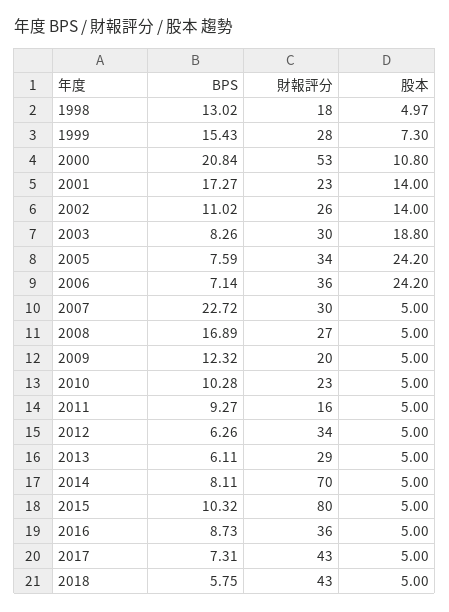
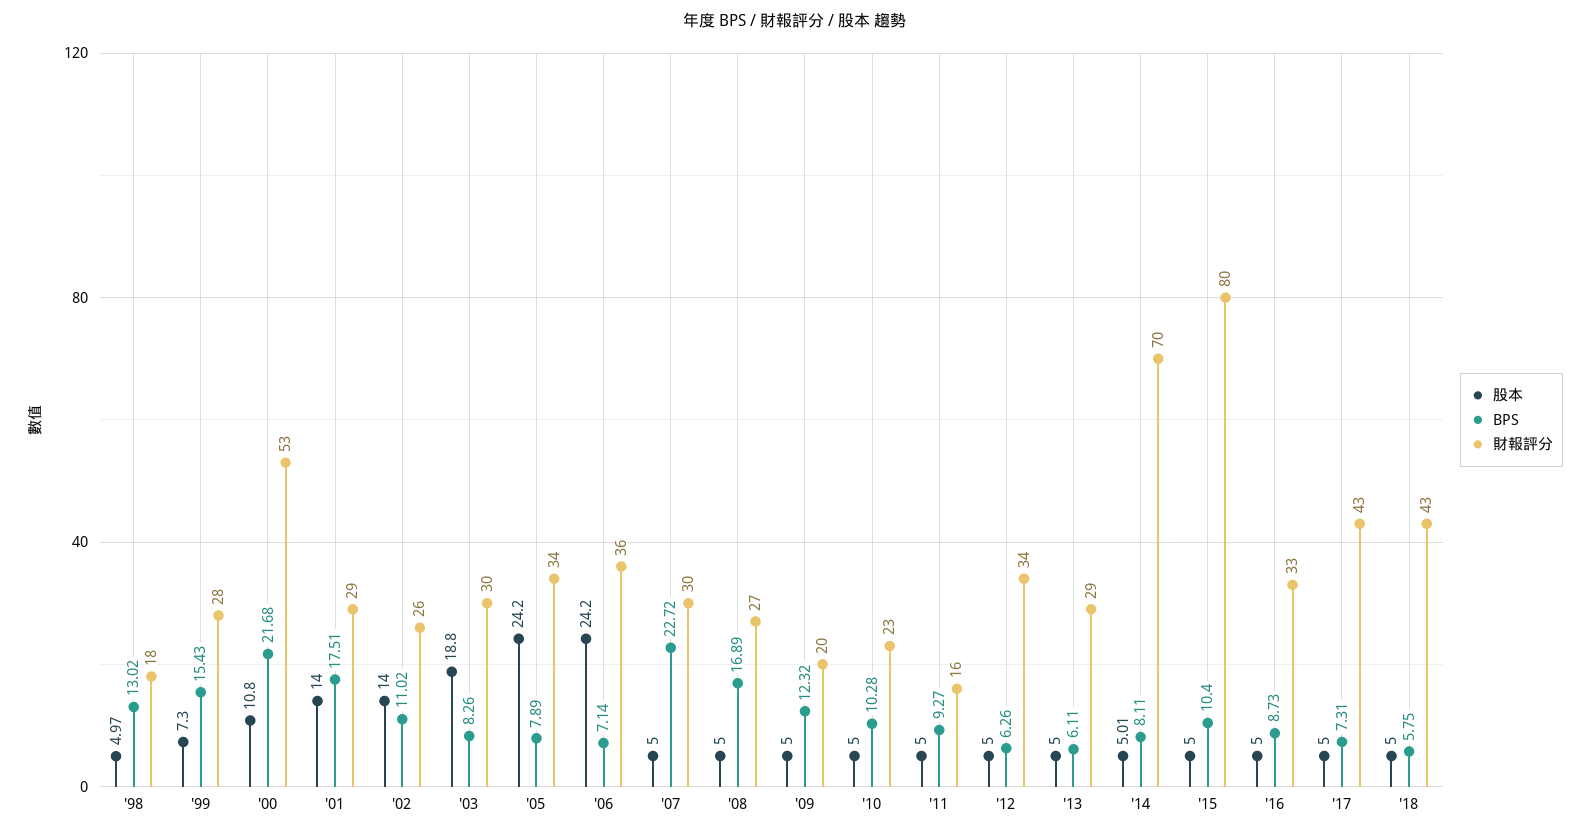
  {
    "BPS": {
      "1998": 13.02,
      "1999": 15.43,
-     "2000": 20.84,
+     "2000": 21.68,
-     "2001": 17.27,
+     "2001": 17.51,
      "2002": 11.02,
      "2003": 8.26,
-     "2005": 7.59,
+     "2005": 7.89,
      "2006": 7.14,
      "2007": 22.72,
      "2008": 16.89,
      "2009": 12.32,
      "2010": 10.28,
      "2011": 9.27,
      "2012": 6.26,
      "2013": 6.11,
      "2014": 8.11,
-     "2015": 10.32,
+     "2015": 10.4,
      "2016": 8.73,
      "2017": 7.31,
      "2018": 5.75
    },
    "財報評分": {
      "1998": 18,
      "1999": 28,
      "2000": 53,
-     "2001": 23,
+     "2001": 29,
      "2002": 26,
      "2003": 30,
      "2005": 34,
      "2006": 36,
      "2007": 30,
      "2008": 27,
      "2009": 20,
      "2010": 23,
      "2011": 16,
      "2012": 34,
      "2013": 29,
      "2014": 70,
      "2015": 80,
-     "2016": 36,
+     "2016": 33,
      "2017": 43,
      "2018": 43
    },
    "股本": {
      "1998": 4.97,
      "1999": 7.3,
      "2000": 10.8,
      "2001": 14,
      "2002": 14,
      "2003": 18.8,
      "2005": 24.2,
      "2006": 24.2,
      "2007": 5,
      "2008": 5,
      "2009": 5,
      "2010": 5,
      "2011": 5,
      "2012": 5,
      "2013": 5,
-     "2014": 5,
+     "2014": 5.01,
      "2015": 5,
      "2016": 5,
      "2017": 5,
      "2018": 5
    }
  }

